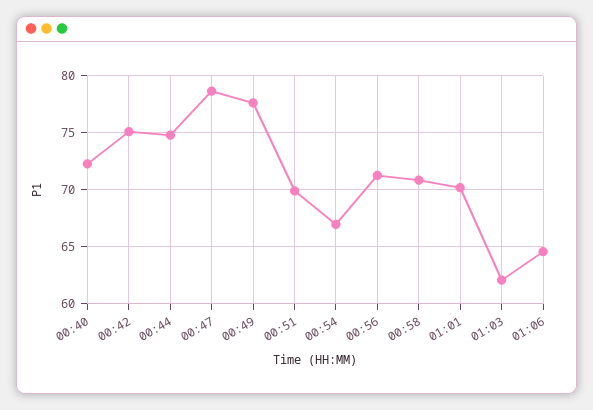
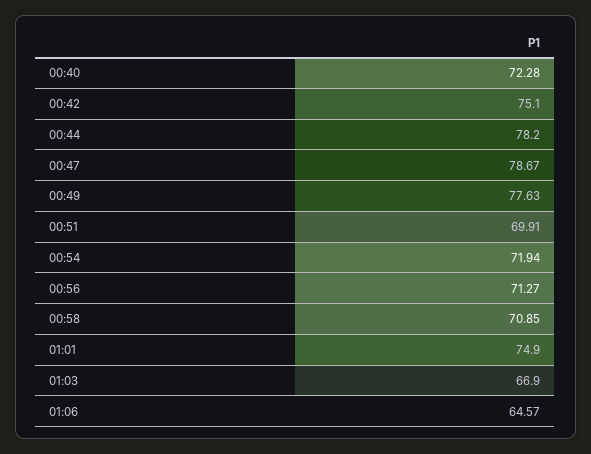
  {
    "00:40": 72.28,
    "00:42": 75.1,
-   "00:44": 75,
+   "00:44": 78.2,
    "00:47": 78.67,
    "00:49": 77.63,
    "00:51": 69.91,
-   "00:54": 67,
+   "00:54": 71.94,
    "00:56": 71.27,
    "00:58": 70.85,
-   "01:01": 70,
+   "01:01": 74.9,
-   "01:03": 62,
+   "01:03": 66.9,
    "01:06": 64.57
  }

